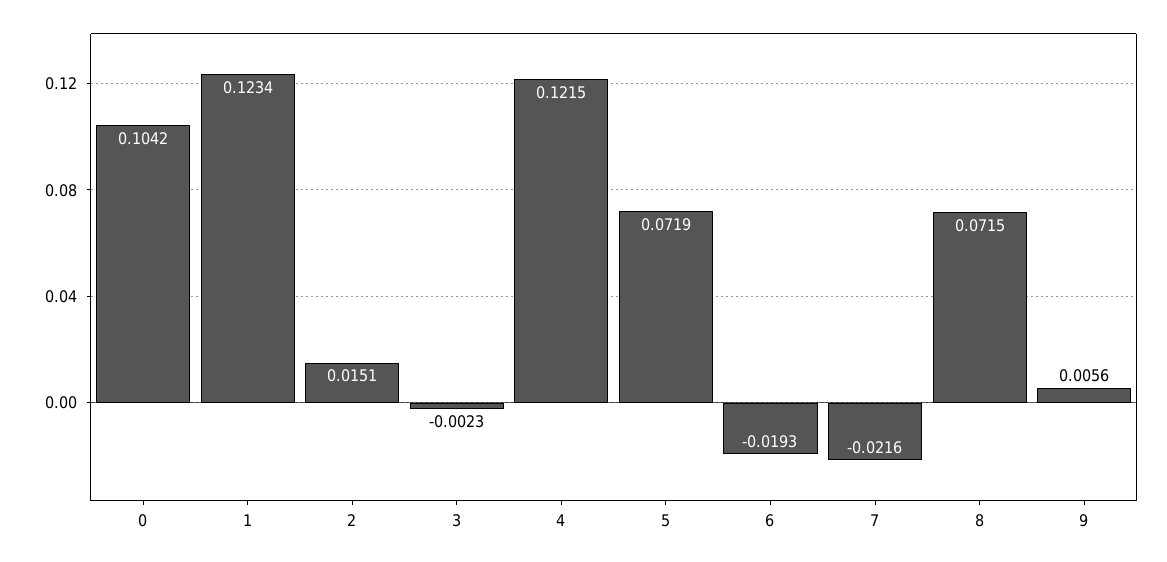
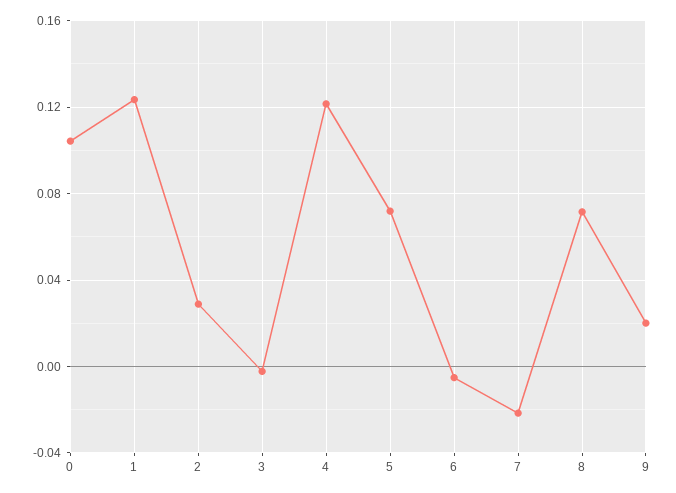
  {
    "0": 0.1042,
    "1": 0.1234,
-   "2": 0.0151,
+   "2": 0.03,
    "3": -0.0023,
    "4": 0.1215,
    "5": 0.0719,
-   "6": -0.0193,
+   "6": -0.005,
    "7": -0.0216,
    "8": 0.0715,
-   "9": 0.0056
+   "9": 0.02
  }

